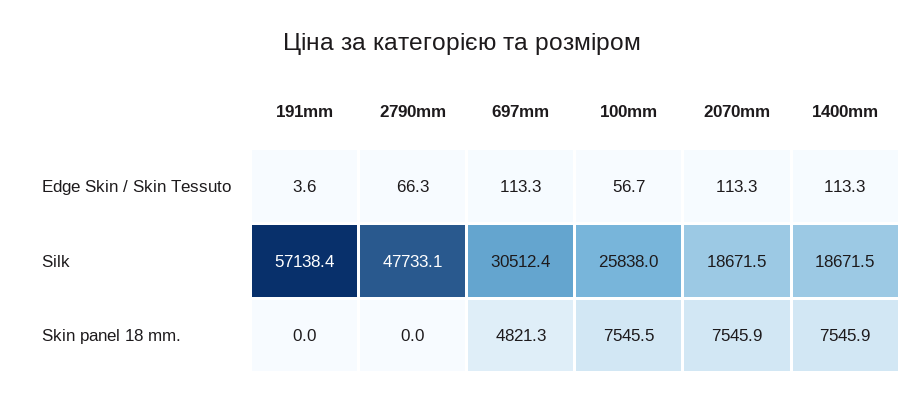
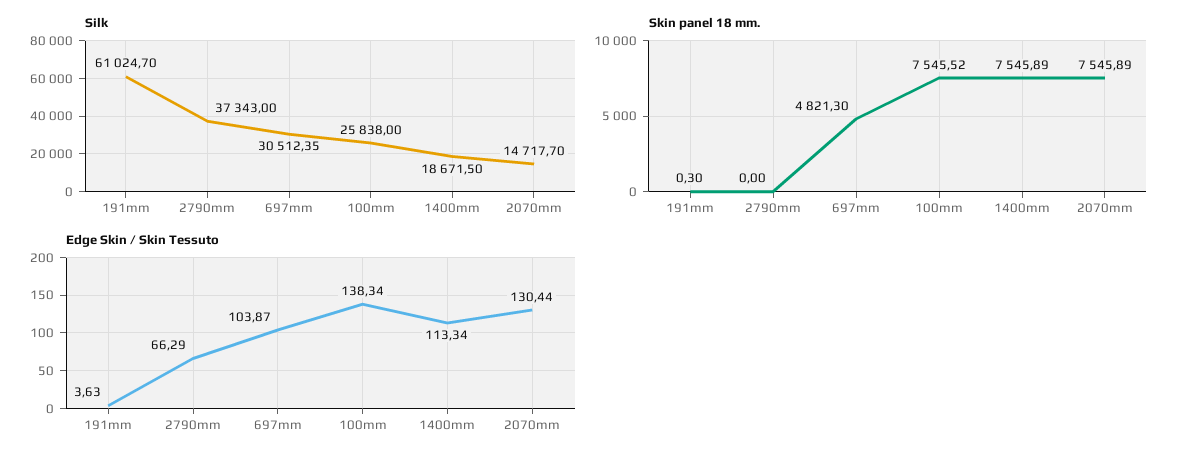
  {
    "Edge Skin / Skin Tessuto": {
      "191mm": 3.63,
      "2790mm": 66.29,
-     "697mm": 113.3,
+     "697mm": 103.87,
-     "100mm": 56.7,
+     "100mm": 138.34,
-     "2070mm": 113.3,
+     "2070mm": 130.44,
      "1400mm": 113.34
    },
    "Silk": {
-     "191mm": 57138.4,
+     "191mm": 61024.7,
-     "2790mm": 47733.1,
+     "2790mm": 37343,
      "697mm": 30512.35,
      "100mm": 25838,
-     "2070mm": 18671.5,
+     "2070mm": 14717.7,
      "1400mm": 18671.5
    },
    "Skin panel 18 mm.": {
-     "191mm": 0,
+     "191mm": 0.3,
      "2790mm": 0,
      "697mm": 4821.3,
      "100mm": 7545.52,
      "2070mm": 7545.89,
      "1400mm": 7545.89
    }
  }

